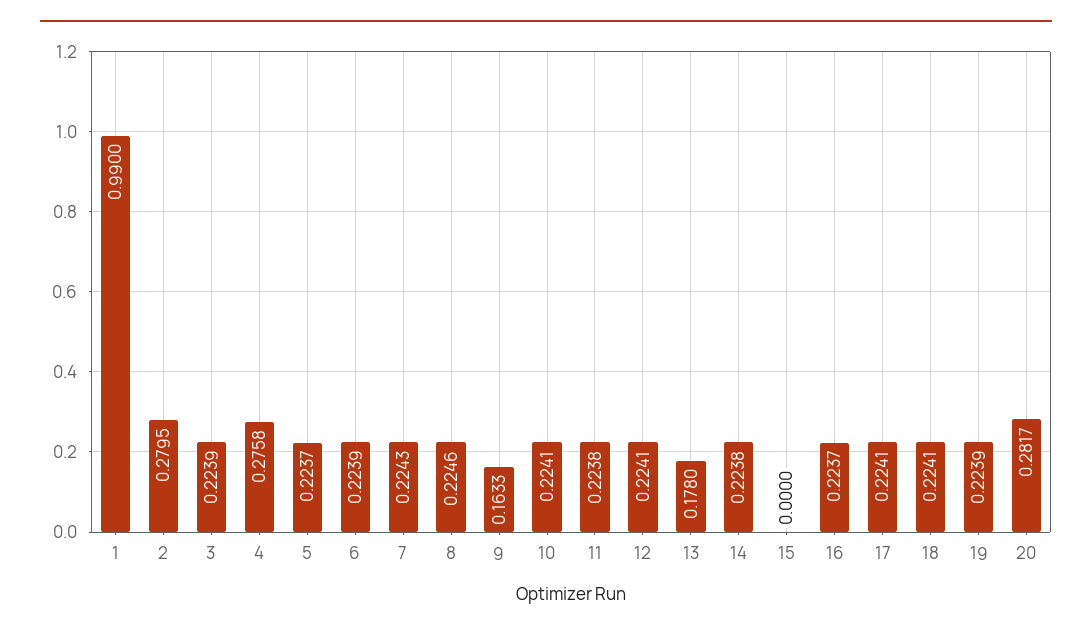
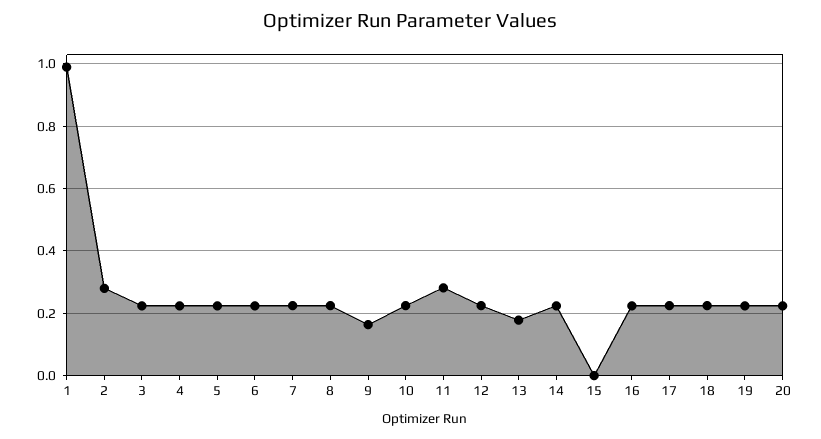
  {
    "1": 0.99,
    "2": 0.2795,
    "3": 0.2239,
-   "4": 0.2758,
+   "4": 0.22,
    "5": 0.2237,
    "6": 0.2239,
    "7": 0.2243,
    "8": 0.2246,
    "9": 0.1633,
    "10": 0.2241,
-   "11": 0.2238,
+   "11": 0.28,
    "12": 0.2241,
    "13": 0.178,
    "14": 0.2238,
    "15": 0,
    "16": 0.2237,
    "17": 0.2241,
    "18": 0.2241,
    "19": 0.2239,
-   "20": 0.2817
+   "20": 0.22
  }

